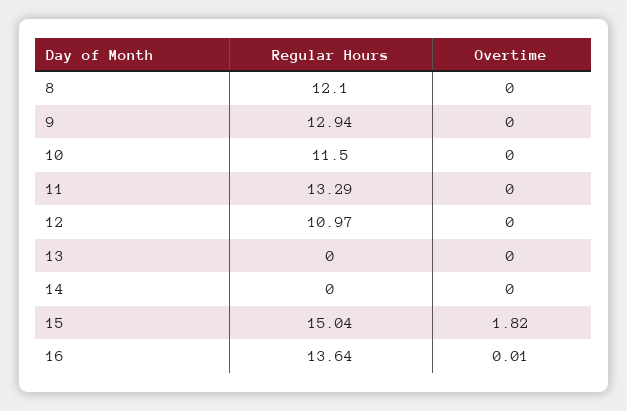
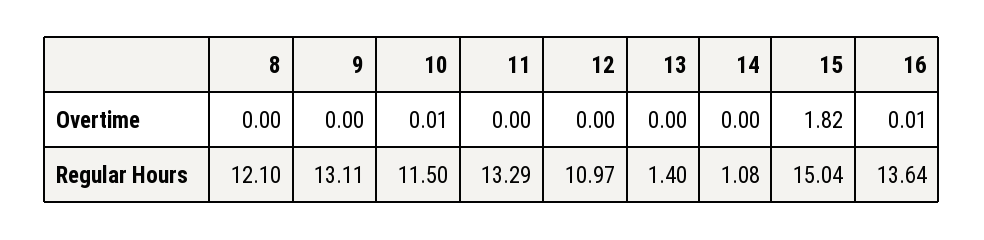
  {
    "Regular Hours": {
      "8": 12.1,
-     "9": 12.94,
+     "9": 13.11,
      "10": 11.5,
      "11": 13.29,
      "12": 10.97,
-     "13": 0,
+     "13": 1.4,
-     "14": 0,
+     "14": 1.08,
      "15": 15.04,
      "16": 13.64
    },
    "Overtime": {
      "8": 0,
      "9": 0,
-     "10": 0,
+     "10": 0.01,
      "11": 0,
      "12": 0,
      "13": 0,
      "14": 0,
      "15": 1.82,
      "16": 0.01
    }
  }

